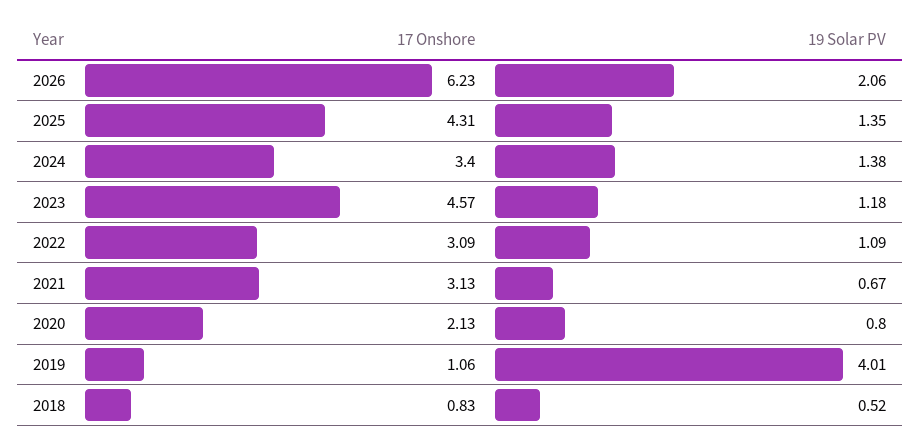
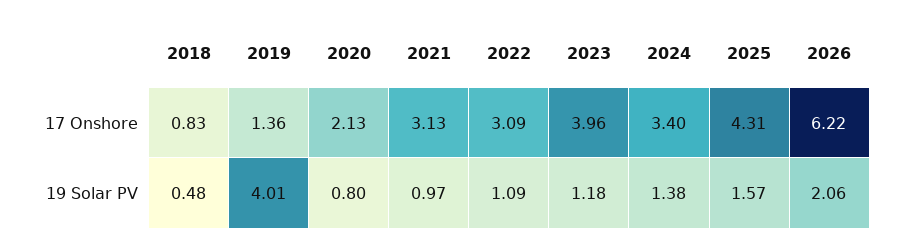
  {
    "17 Onshore": {
-     "2026": 6.23,
+     "2026": 6.22,
      "2025": 4.31,
      "2024": 3.4,
-     "2023": 4.57,
+     "2023": 3.96,
      "2022": 3.09,
      "2021": 3.13,
      "2020": 2.13,
-     "2019": 1.06,
+     "2019": 1.36,
      "2018": 0.83
    },
    "19 Solar PV": {
      "2026": 2.06,
-     "2025": 1.35,
+     "2025": 1.57,
      "2024": 1.38,
      "2023": 1.18,
      "2022": 1.09,
-     "2021": 0.67,
+     "2021": 0.97,
      "2020": 0.8,
      "2019": 4.01,
-     "2018": 0.52
+     "2018": 0.48
    }
  }

